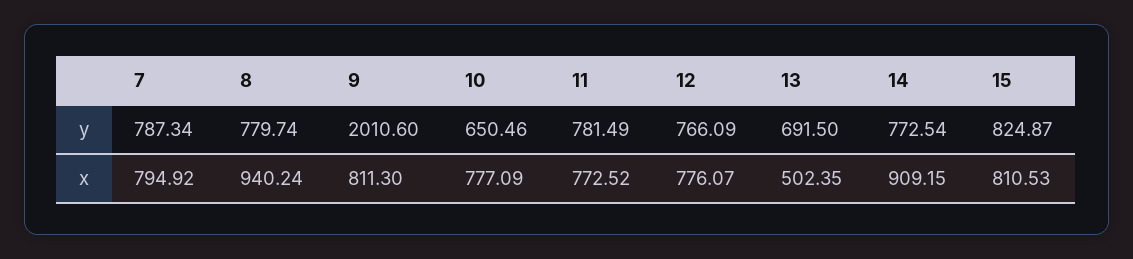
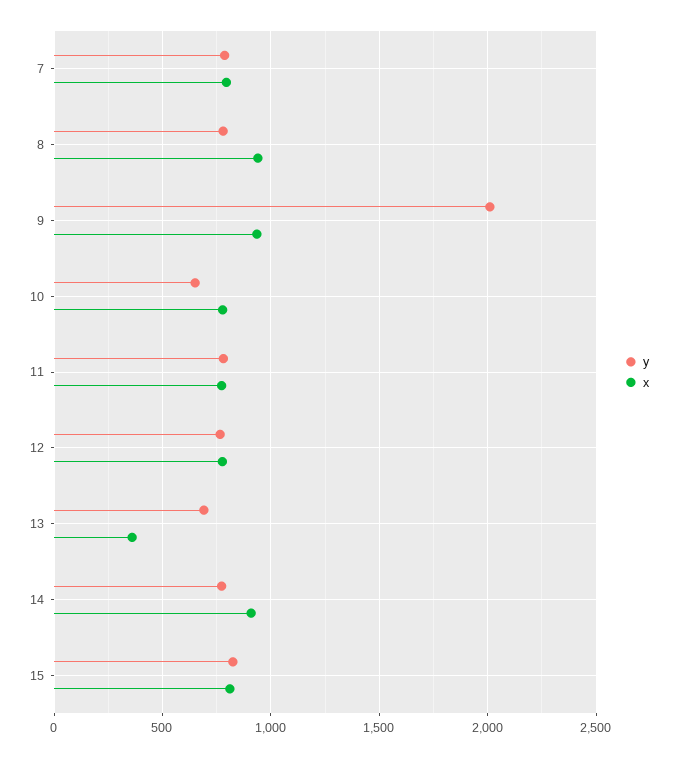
  {
    "y": {
      "7": 787.34,
      "8": 779.74,
      "9": 2010.6,
      "10": 650.46,
      "11": 781.49,
      "12": 766.09,
      "13": 691.5,
      "14": 772.54,
      "15": 824.87
    },
    "x": {
      "7": 794.92,
      "8": 940.24,
-     "9": 811.3,
+     "9": 950,
      "10": 777.09,
      "11": 772.52,
      "12": 776.07,
-     "13": 502.35,
+     "13": 350,
      "14": 909.15,
      "15": 810.53
    }
  }

